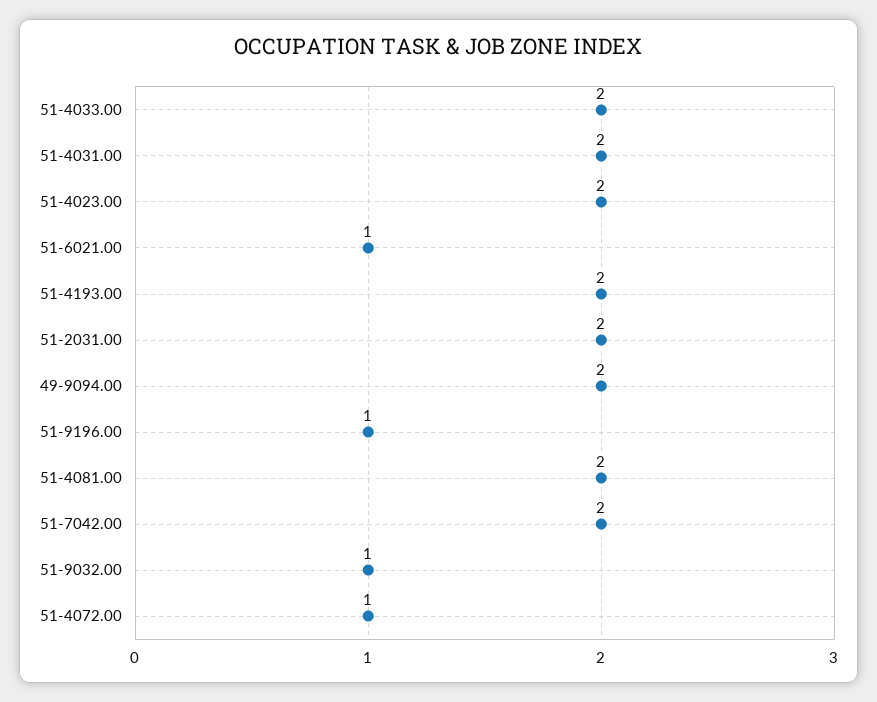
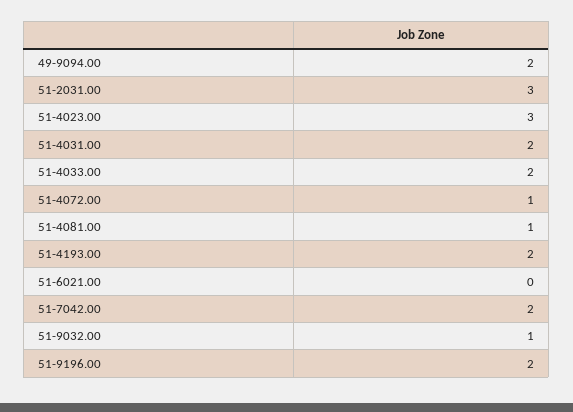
  {
    "51-4033.00": 2,
    "51-4031.00": 2,
-   "51-4023.00": 2,
+   "51-4023.00": 3,
-   "51-6021.00": 1,
+   "51-6021.00": 0,
    "51-4193.00": 2,
-   "51-2031.00": 2,
+   "51-2031.00": 3,
    "49-9094.00": 2,
-   "51-9196.00": 1,
+   "51-9196.00": 2,
-   "51-4081.00": 2,
+   "51-4081.00": 1,
    "51-7042.00": 2,
    "51-9032.00": 1,
    "51-4072.00": 1
  }

